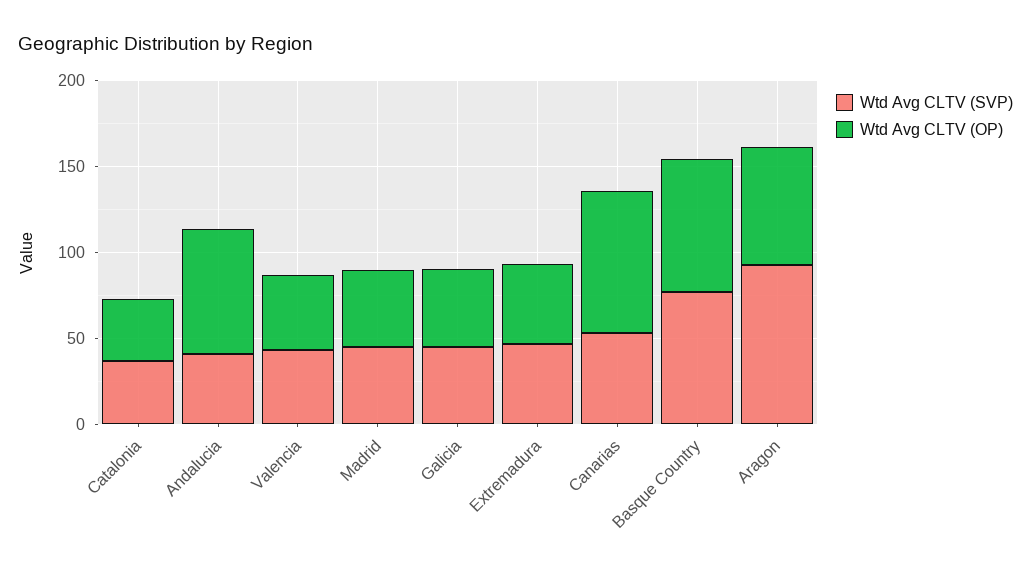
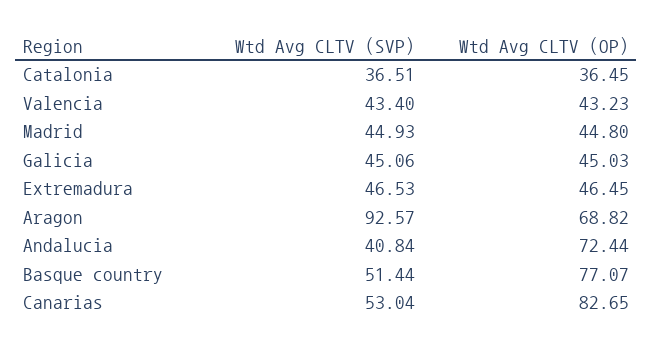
  {
    "Wtd Avg CLTV (SVP)": {
      "Catalonia": 36.51,
      "Andalucia": 40.84,
      "Valencia": 43.4,
      "Madrid": 44.93,
      "Galicia": 45.06,
      "Extremadura": 46.53,
      "Canarias": 53.04,
-     "Basque Country": 80,
+     "Basque Country": 51.44,
      "Aragon": 92.57
    },
    "Wtd Avg CLTV (OP)": {
      "Catalonia": 36.45,
      "Andalucia": 72.44,
      "Valencia": 43.23,
      "Madrid": 44.8,
      "Galicia": 45.03,
      "Extremadura": 46.45,
      "Canarias": 82.65,
      "Basque Country": 77.07,
      "Aragon": 68.82
    }
  }

